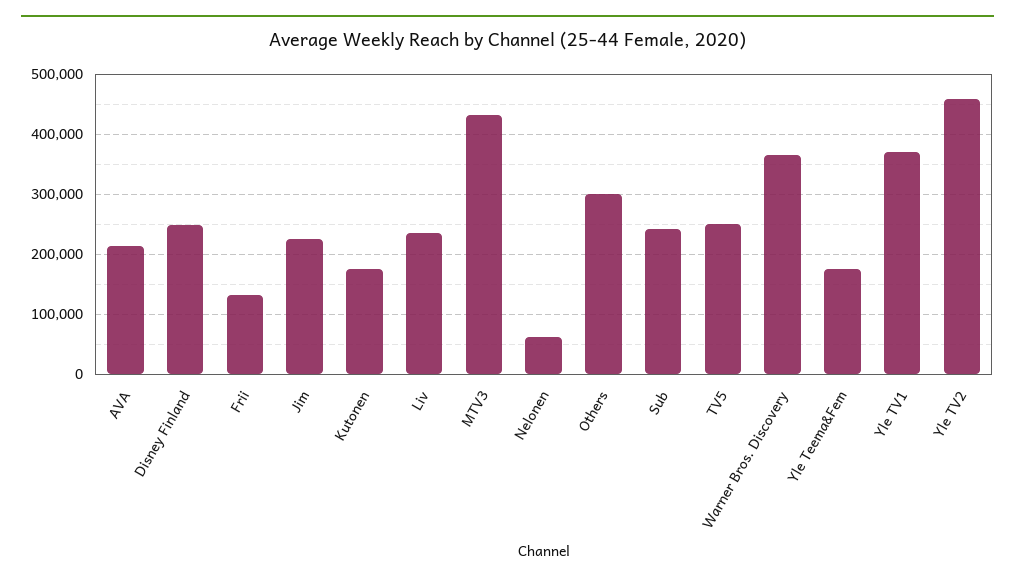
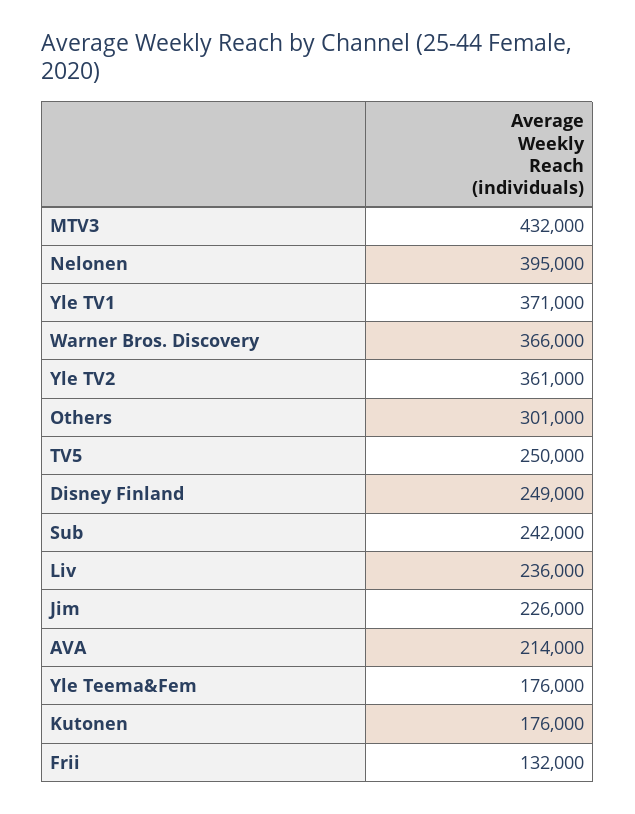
  {
    "AVA": 214000,
    "Disney Finland": 249000,
    "Frii": 132000,
    "Jim": 226000,
    "Kutonen": 176000,
    "Liv": 236000,
    "MTV3": 432000,
-   "Nelonen": 60000,
+   "Nelonen": 395000,
    "Others": 301000,
    "Sub": 242000,
    "TV5": 250000,
    "Warner Bros. Discovery": 366000,
    "Yle Teema&Fem": 176000,
    "Yle TV1": 371000,
-   "Yle TV2": 460000
+   "Yle TV2": 361000
  }

